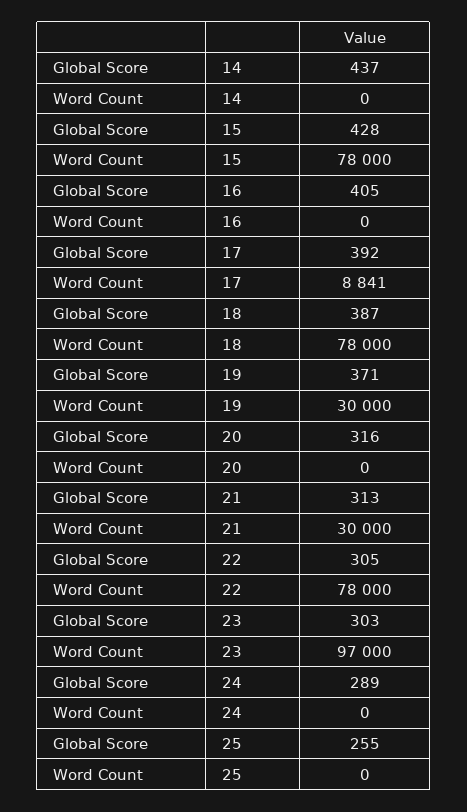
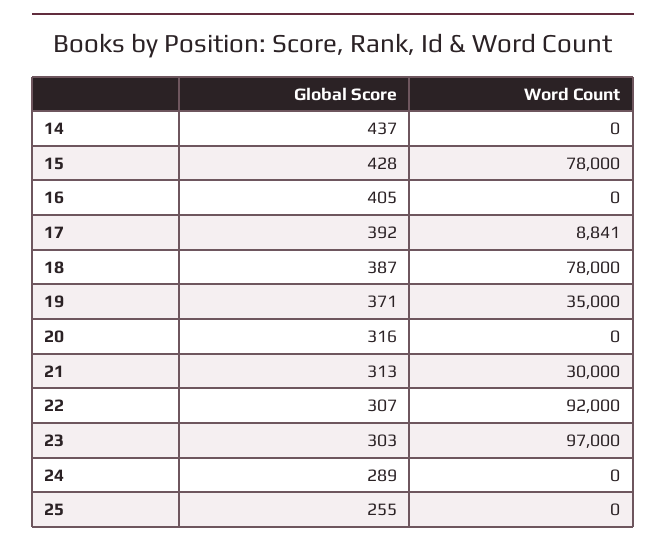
  {
    "Global Score": {
      "14": 437,
      "15": 428,
      "16": 405,
      "17": 392,
      "18": 387,
      "19": 371,
      "20": 316,
      "21": 313,
-     "22": 305,
+     "22": 307,
      "23": 303,
      "24": 289,
      "25": 255
    },
    "Word Count": {
      "14": 0,
      "15": 78000,
      "16": 0,
      "17": 8841,
      "18": 78000,
-     "19": 30000,
+     "19": 35000,
      "20": 0,
      "21": 30000,
-     "22": 78000,
+     "22": 92000,
      "23": 97000,
      "24": 0,
      "25": 0
    }
  }

